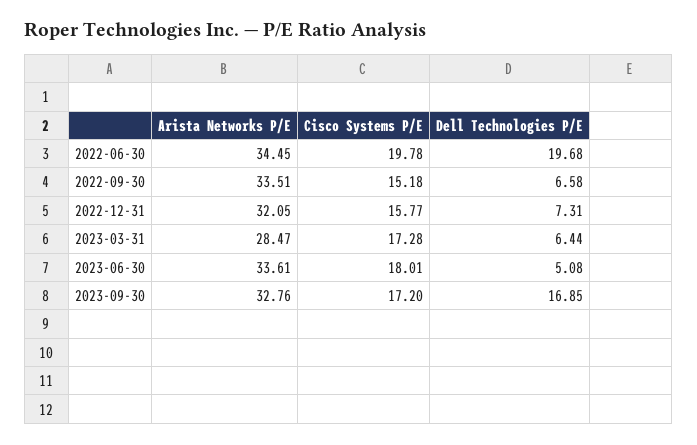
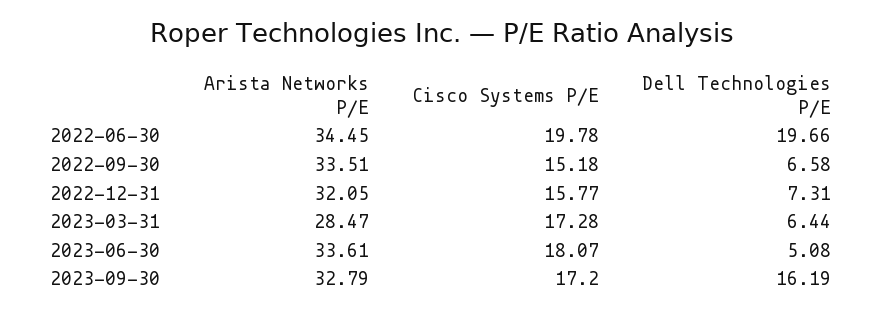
  {
    "Arista Networks P/E": {
      "2022-06-30": 34.45,
      "2022-09-30": 33.51,
      "2022-12-31": 32.05,
      "2023-03-31": 28.47,
      "2023-06-30": 33.61,
-     "2023-09-30": 32.76
+     "2023-09-30": 32.79
    },
    "Cisco Systems P/E": {
      "2022-06-30": 19.78,
      "2022-09-30": 15.18,
      "2022-12-31": 15.77,
      "2023-03-31": 17.28,
-     "2023-06-30": 18.01,
+     "2023-06-30": 18.07,
      "2023-09-30": 17.2
    },
    "Dell Technologies P/E": {
-     "2022-06-30": 19.68,
+     "2022-06-30": 19.66,
      "2022-09-30": 6.58,
      "2022-12-31": 7.31,
      "2023-03-31": 6.44,
      "2023-06-30": 5.08,
-     "2023-09-30": 16.85
+     "2023-09-30": 16.19
    }
  }

